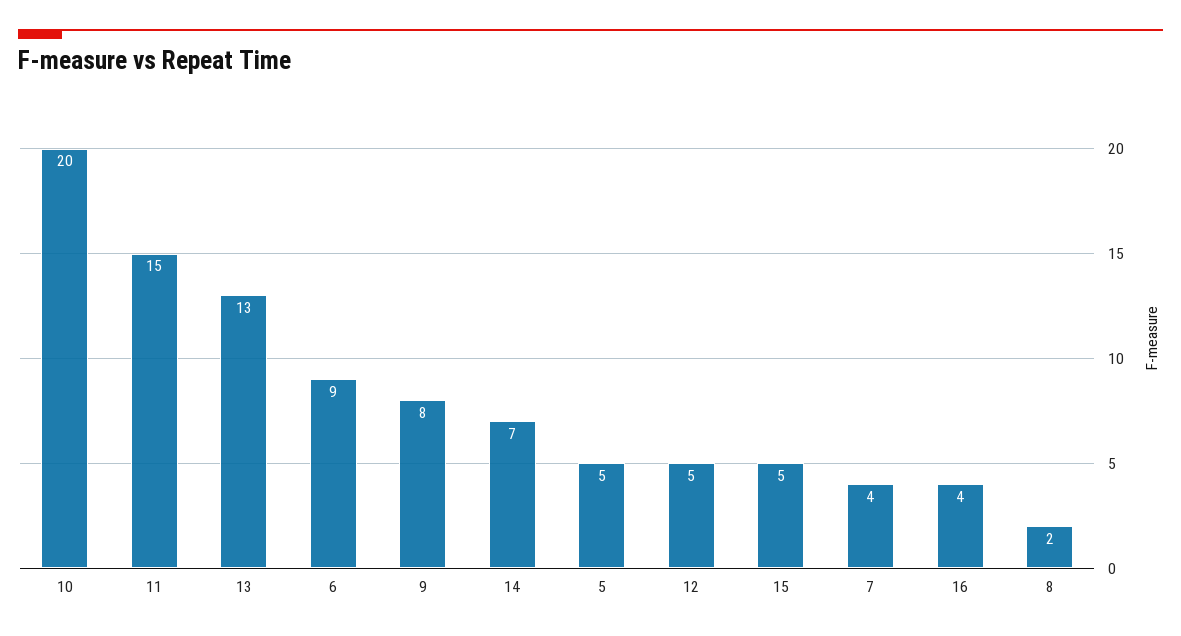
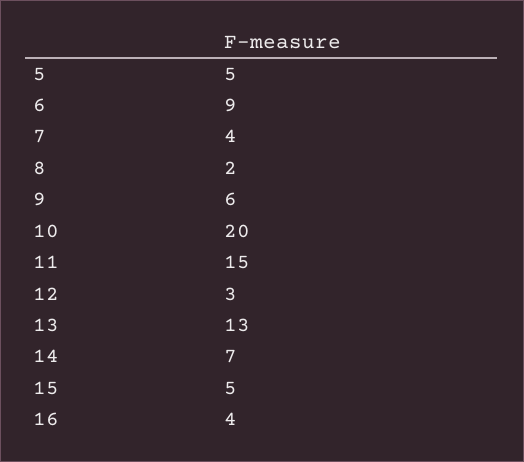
  {
    "10": 20,
    "11": 15,
    "13": 13,
    "6": 9,
-   "9": 8,
+   "9": 6,
    "14": 7,
    "5": 5,
-   "12": 5,
+   "12": 3,
    "15": 5,
    "7": 4,
    "16": 4,
    "8": 2
  }

